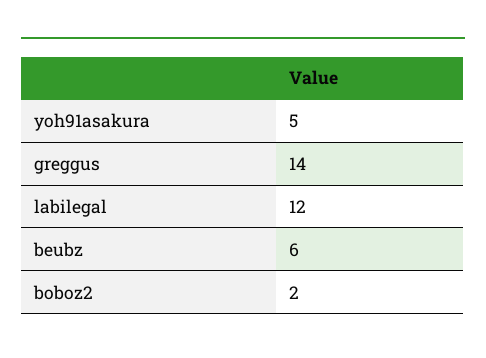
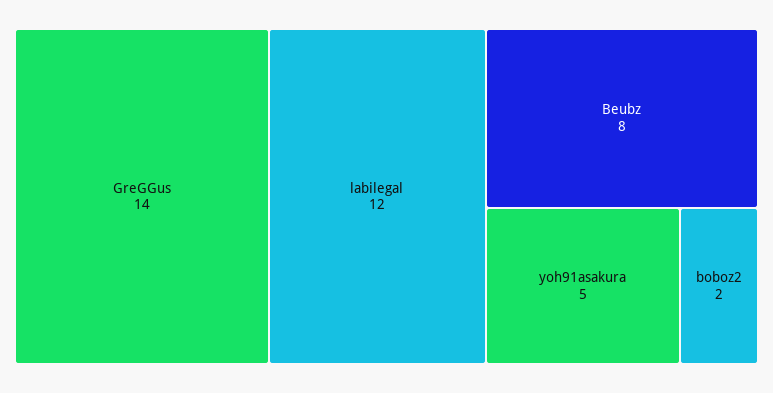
  {
    "yoh91asakura": 5,
    "greggus": 14,
    "labilegal": 12,
-   "beubz": 6,
+   "beubz": 8,
    "boboz2": 2
  }

